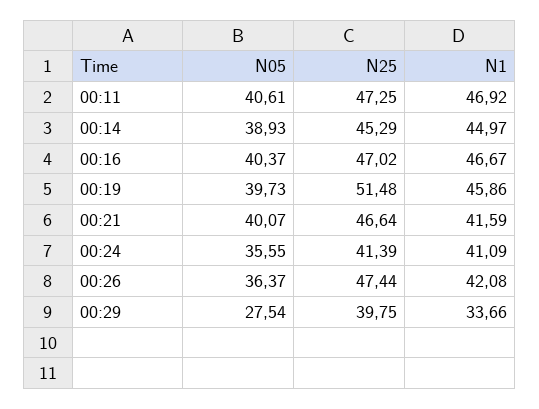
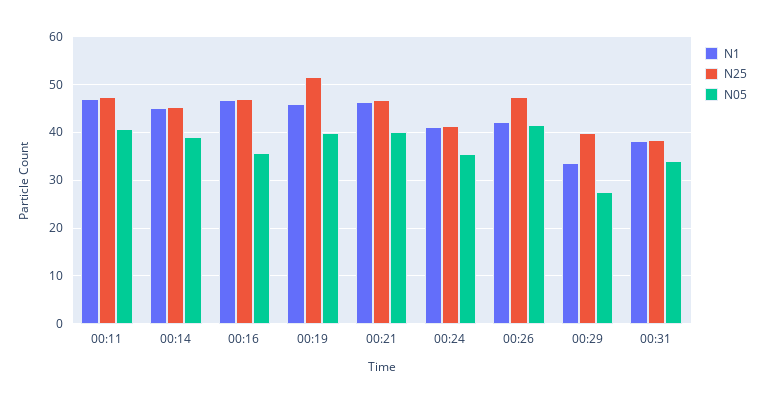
  {
    "N05": {
      "00:11": 40.61,
      "00:14": 38.93,
-     "00:16": 40.37,
+     "00:16": 36,
      "00:19": 39.73,
      "00:21": 40.07,
      "00:24": 35.55,
-     "00:26": 36.37,
+     "00:26": 42,
-     "00:29": 27.54
+     "00:29": 27.54,
+     "00:31": 34
    },
    "N25": {
      "00:11": 47.25,
      "00:14": 45.29,
      "00:16": 47.02,
      "00:19": 51.48,
      "00:21": 46.64,
      "00:24": 41.39,
      "00:26": 47.44,
-     "00:29": 39.75
+     "00:29": 39.75,
+     "00:31": 38
    },
    "N1": {
      "00:11": 46.92,
      "00:14": 44.97,
      "00:16": 46.67,
      "00:19": 45.86,
-     "00:21": 41.59,
+     "00:21": 46,
      "00:24": 41.09,
      "00:26": 42.08,
-     "00:29": 33.66
+     "00:29": 33.66,
+     "00:31": 38
    }
  }

